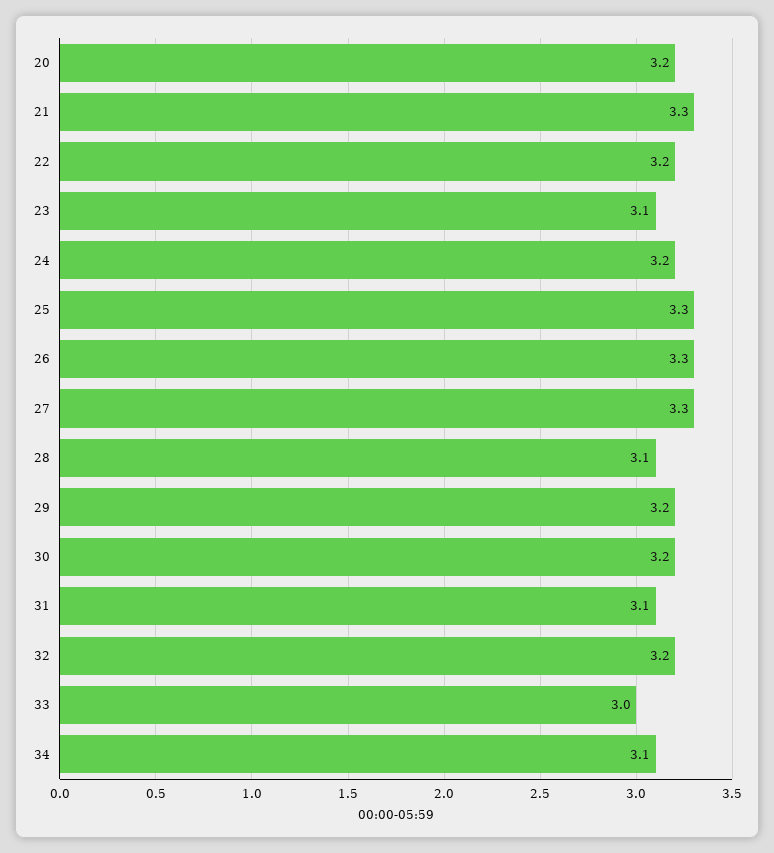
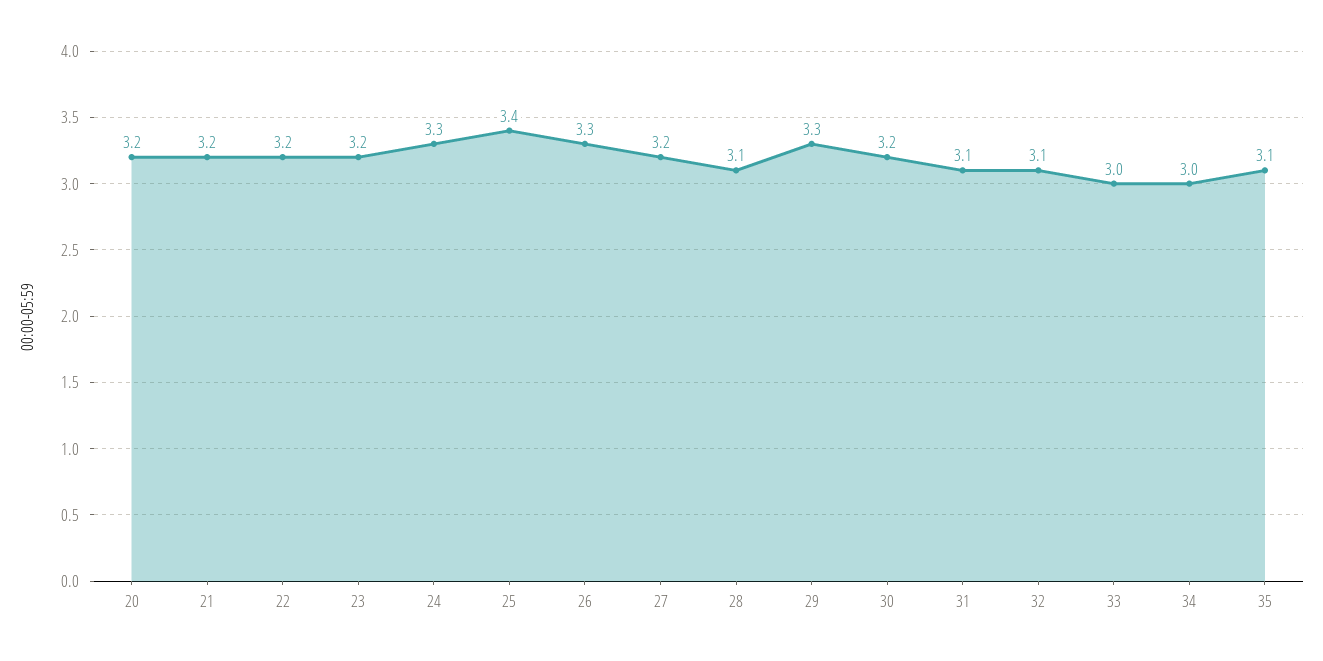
  {
    "20": 3.2,
-   "21": 3.3,
+   "21": 3.2,
    "22": 3.2,
-   "23": 3.1,
+   "23": 3.2,
-   "24": 3.2,
+   "24": 3.3,
-   "25": 3.3,
+   "25": 3.4,
    "26": 3.3,
-   "27": 3.3,
+   "27": 3.2,
    "28": 3.1,
-   "29": 3.2,
+   "29": 3.3,
    "30": 3.2,
    "31": 3.1,
-   "32": 3.2,
+   "32": 3.1,
    "33": 3,
-   "34": 3.1
+   "34": 3,
+   "35": 3.1
  }

